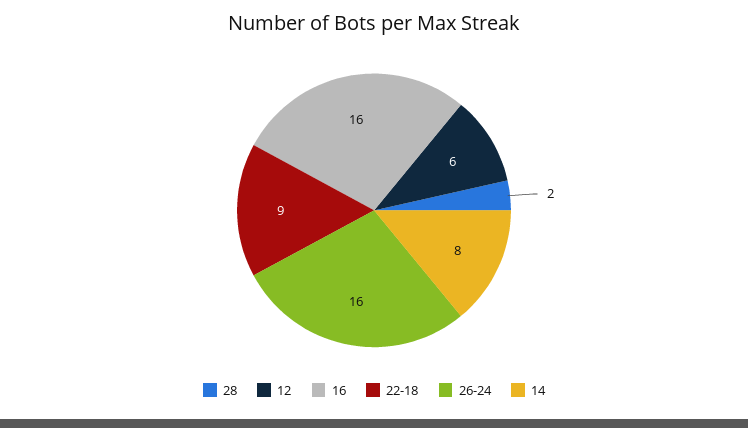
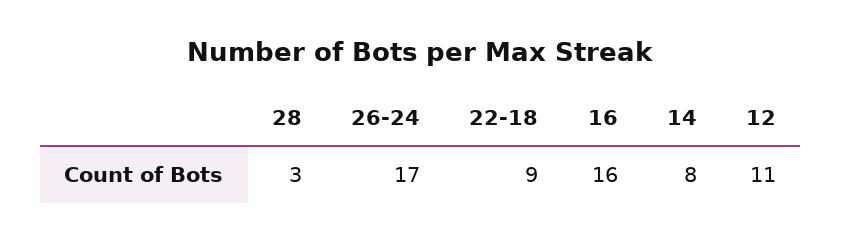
  {
-   "28": 2,
+   "28": 3,
-   "12": 6,
+   "12": 11,
    "16": 16,
    "22-18": 9,
-   "26-24": 16,
+   "26-24": 17,
    "14": 8
  }

